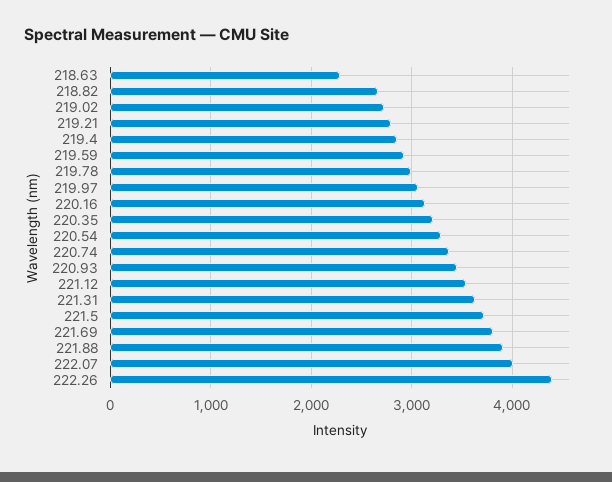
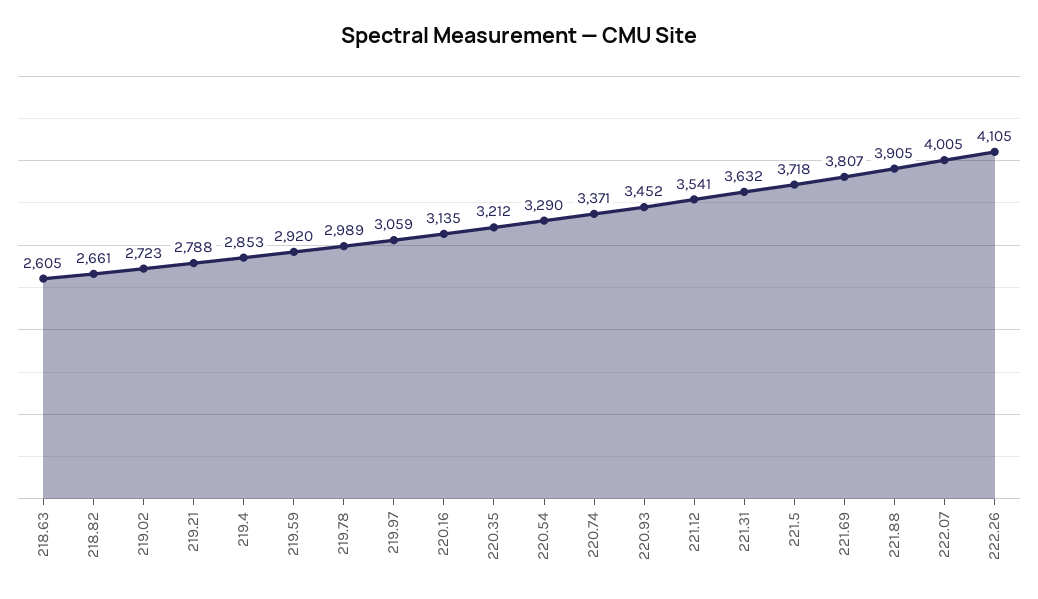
  {
-   "218.63": 2300,
+   "218.63": 2605,
    "218.82": 2661,
    "219.02": 2723,
    "219.21": 2788,
    "219.4": 2853,
    "219.59": 2920,
    "219.78": 2989,
    "219.97": 3059,
    "220.16": 3135,
    "220.35": 3212,
    "220.54": 3290,
    "220.74": 3371,
    "220.93": 3452,
    "221.12": 3541,
    "221.31": 3632,
    "221.5": 3718,
    "221.69": 3807,
    "221.88": 3905,
    "222.07": 4005,
-   "222.26": 4400
+   "222.26": 4105
  }

